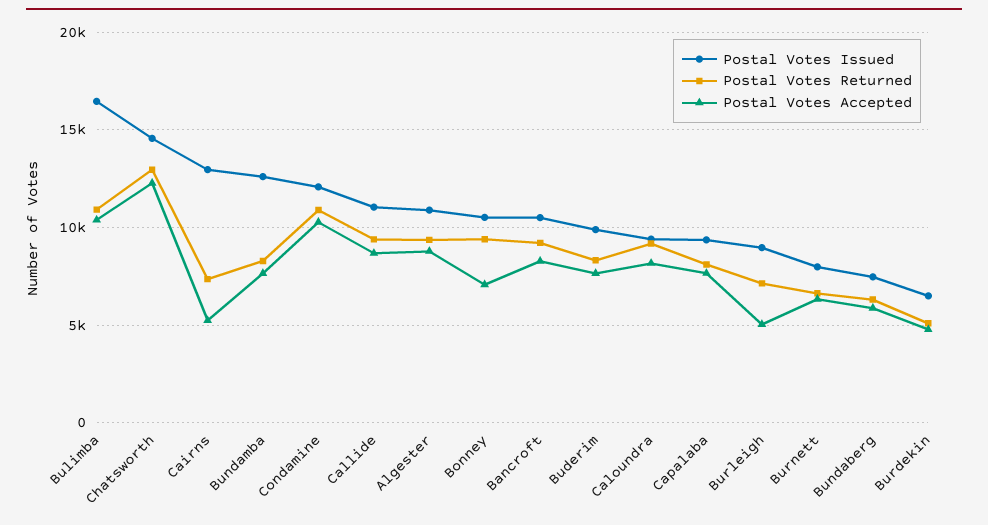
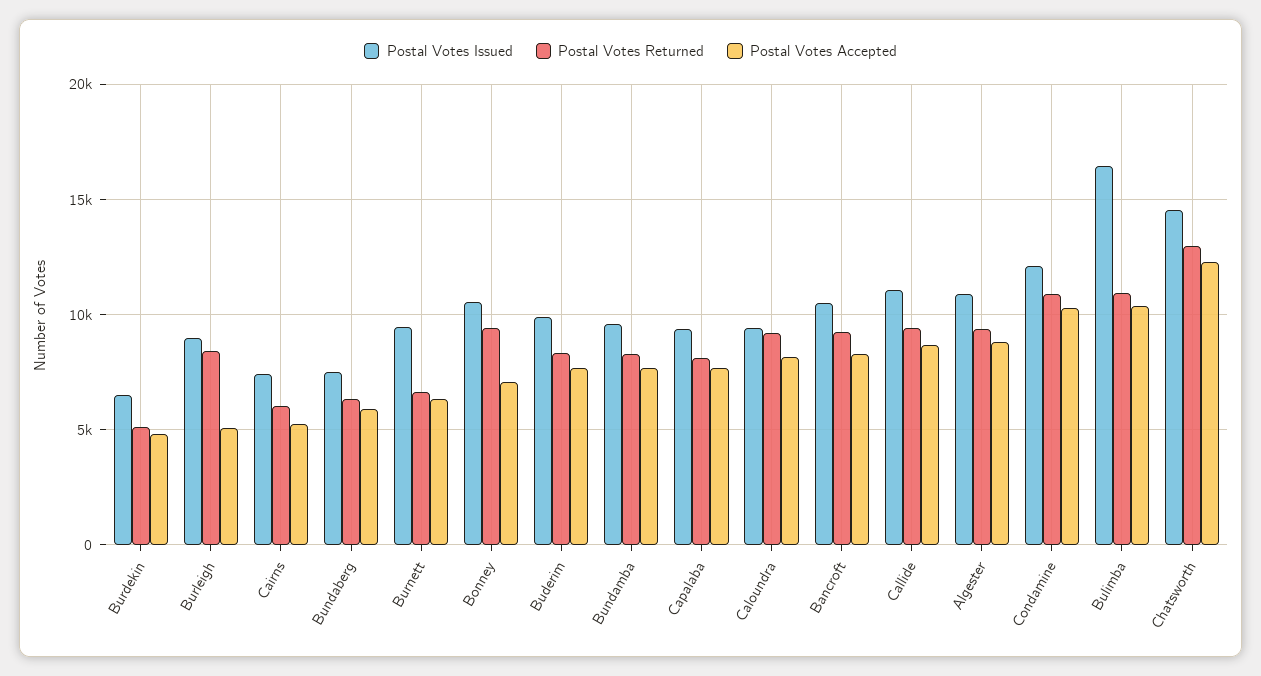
  {
    "Postal Votes Issued": {
      "Bulimba": 16500,
      "Chatsworth": 14500,
-     "Cairns": 13000,
+     "Cairns": 7500,
-     "Bundamba": 12500,
+     "Bundamba": 9500,
      "Condamine": 12000,
      "Callide": 11000,
      "Algester": 11000,
      "Bonney": 10500,
      "Bancroft": 10500,
      "Buderim": 10000,
      "Caloundra": 9500,
      "Capalaba": 9500,
      "Burleigh": 9000,
-     "Burnett": 8000,
+     "Burnett": 9500,
      "Bundaberg": 7500,
      "Burdekin": 6500
    },
    "Postal Votes Returned": {
      "Bulimba": 11000,
      "Chatsworth": 13000,
-     "Cairns": 7500,
+     "Cairns": 6000,
      "Bundamba": 8500,
      "Condamine": 11000,
      "Callide": 9500,
      "Algester": 9500,
      "Bonney": 9500,
      "Bancroft": 9000,
      "Buderim": 8500,
      "Caloundra": 9000,
      "Capalaba": 8000,
-     "Burleigh": 7000,
+     "Burleigh": 8500,
      "Burnett": 6500,
      "Bundaberg": 6500,
      "Burdekin": 5000
    },
    "Postal Votes Accepted": {
      "Bulimba": 10500,
      "Chatsworth": 12500,
      "Cairns": 5000,
      "Bundamba": 7500,
      "Condamine": 10500,
      "Callide": 8500,
      "Algester": 9000,
      "Bonney": 7000,
      "Bancroft": 8500,
      "Buderim": 7500,
      "Caloundra": 8000,
      "Capalaba": 7500,
      "Burleigh": 5000,
      "Burnett": 6500,
      "Bundaberg": 6000,
      "Burdekin": 5000
    }
  }

